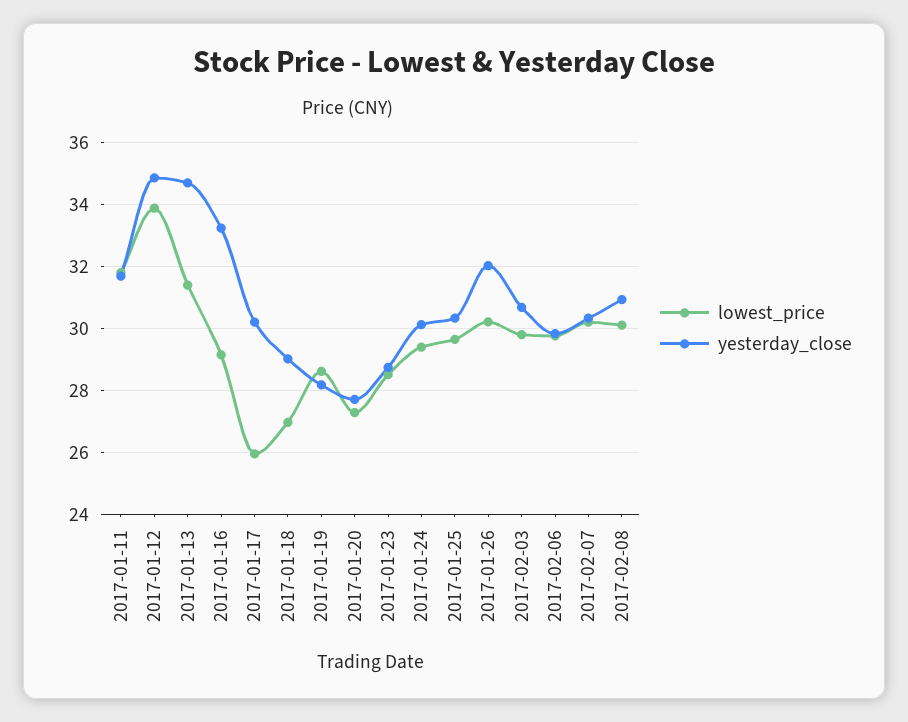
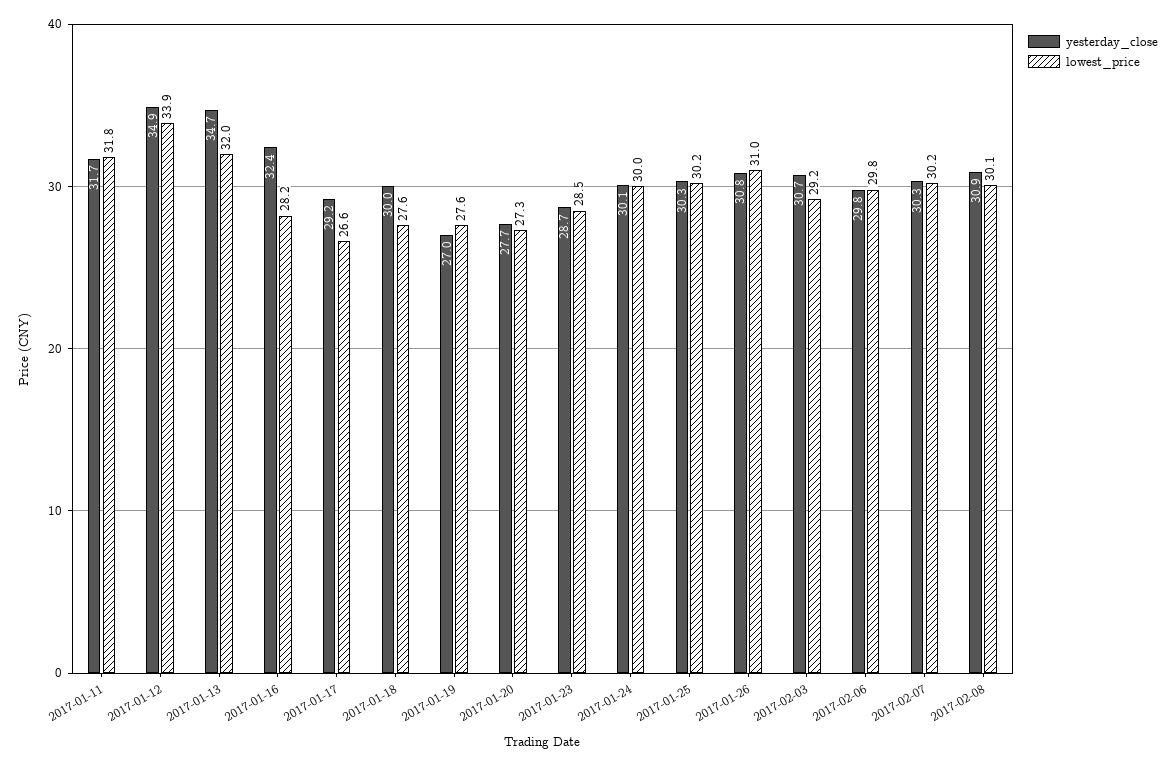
  {
    "lowest_price": {
      "2017-01-11": 31.8,
      "2017-01-12": 33.9,
-     "2017-01-13": 31.4,
+     "2017-01-13": 32,
-     "2017-01-16": 29.2,
+     "2017-01-16": 28.2,
-     "2017-01-17": 26,
+     "2017-01-17": 26.6,
-     "2017-01-18": 27,
+     "2017-01-18": 27.6,
-     "2017-01-19": 28.6,
+     "2017-01-19": 27.6,
      "2017-01-20": 27.3,
      "2017-01-23": 28.5,
-     "2017-01-24": 29.4,
+     "2017-01-24": 30,
-     "2017-01-25": 29.6,
+     "2017-01-25": 30.2,
-     "2017-01-26": 30.2,
+     "2017-01-26": 31,
-     "2017-02-03": 29.8,
+     "2017-02-03": 29.2,
      "2017-02-06": 29.8,
      "2017-02-07": 30.2,
      "2017-02-08": 30.1
    },
    "yesterday_close": {
      "2017-01-11": 31.7,
      "2017-01-12": 34.9,
      "2017-01-13": 34.7,
-     "2017-01-16": 33.2,
+     "2017-01-16": 32.4,
-     "2017-01-17": 30.2,
+     "2017-01-17": 29.2,
-     "2017-01-18": 29,
+     "2017-01-18": 30,
-     "2017-01-19": 28.2,
+     "2017-01-19": 27,
      "2017-01-20": 27.7,
      "2017-01-23": 28.7,
      "2017-01-24": 30.1,
      "2017-01-25": 30.3,
-     "2017-01-26": 32,
+     "2017-01-26": 30.8,
      "2017-02-03": 30.7,
      "2017-02-06": 29.8,
      "2017-02-07": 30.3,
      "2017-02-08": 30.9
    }
  }

